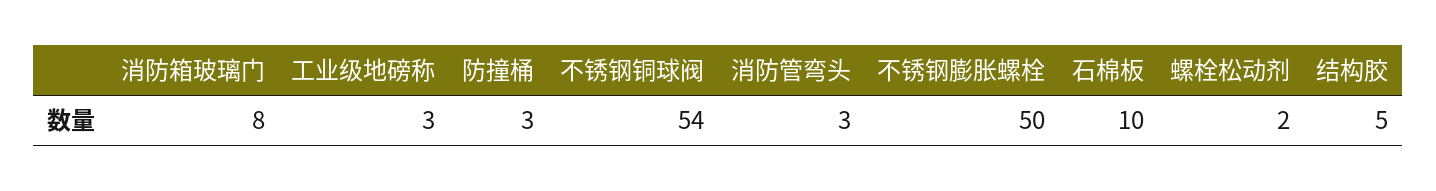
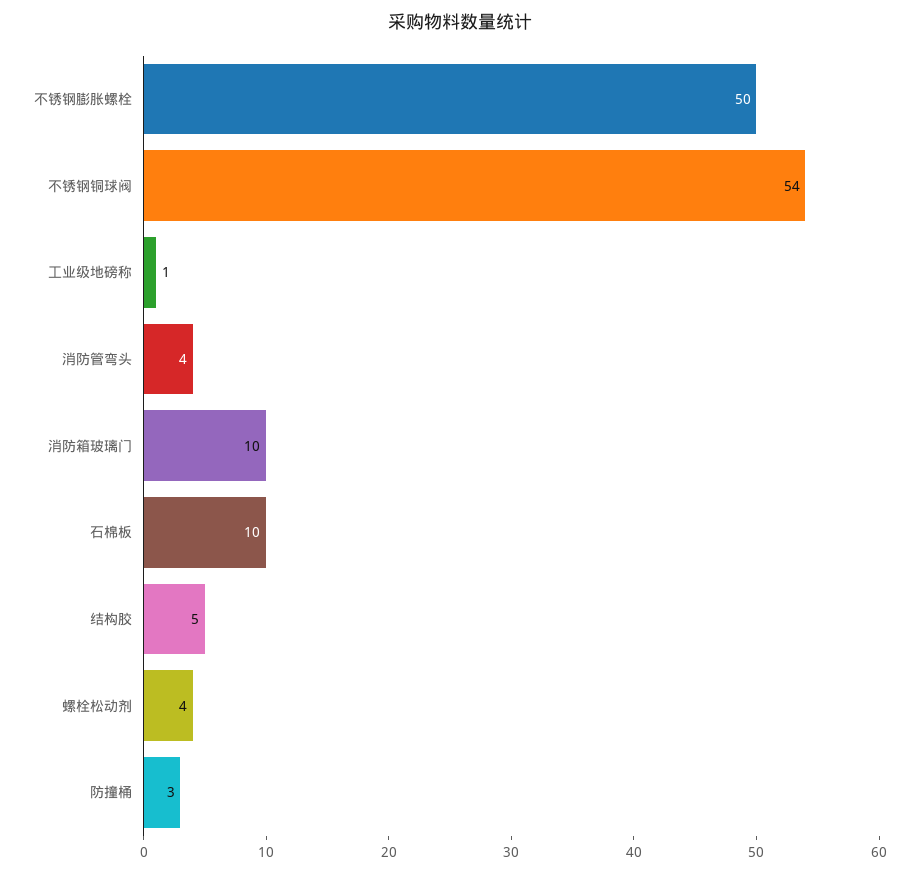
  {
-   "消防箱玻璃门": 8,
+   "消防箱玻璃门": 10,
-   "工业级地磅称": 3,
+   "工业级地磅称": 1,
    "防撞桶": 3,
    "不锈钢铜球阀": 54,
-   "消防管弯头": 3,
+   "消防管弯头": 4,
    "不锈钢膨胀螺栓": 50,
    "石棉板": 10,
-   "螺栓松动剂": 2,
+   "螺栓松动剂": 4,
    "结构胶": 5
  }

